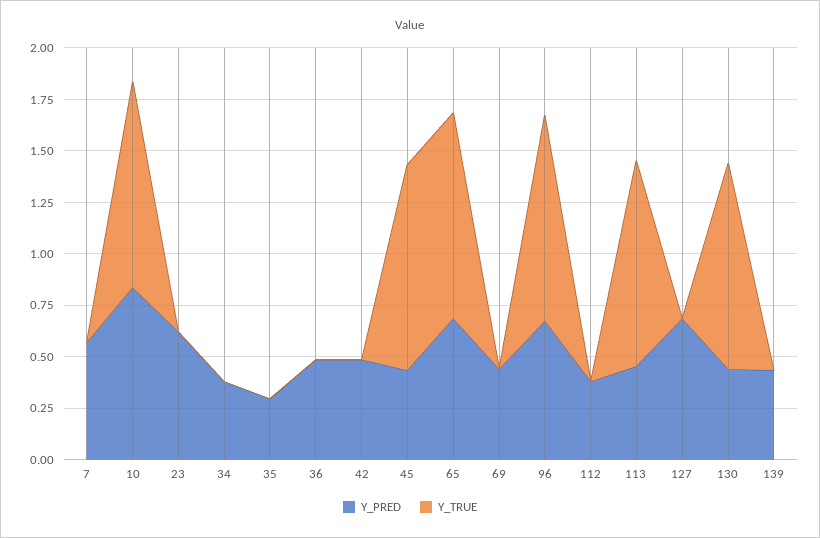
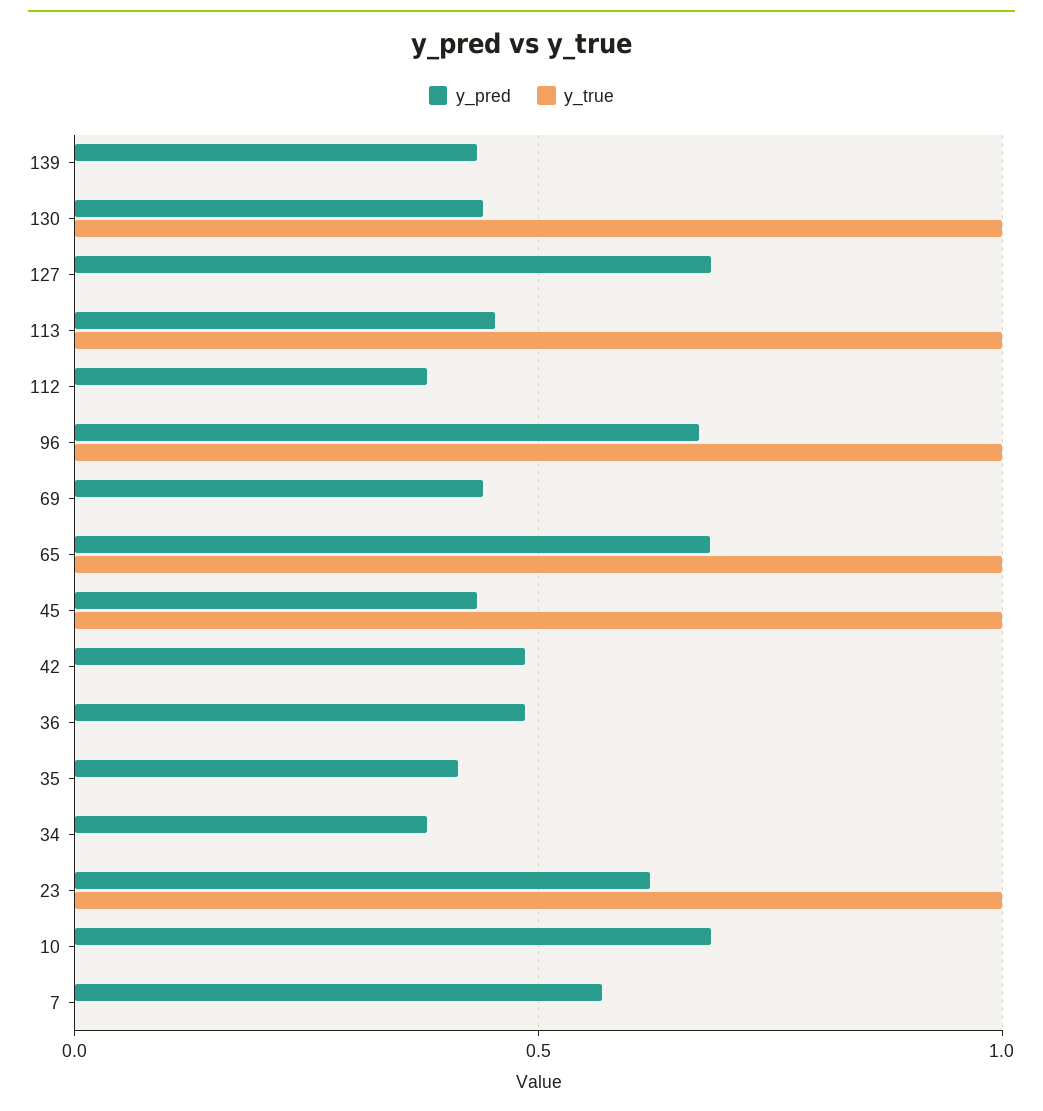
  {
    "Y_PRED": {
      "7": 0.55,
-     "10": 0.85,
+     "10": 0.7,
      "23": 0.6,
      "34": 0.4,
-     "35": 0.3,
+     "35": 0.4,
      "36": 0.5,
      "42": 0.5,
      "45": 0.45,
      "65": 0.7,
      "69": 0.45,
      "96": 0.65,
      "112": 0.4,
      "113": 0.45,
      "127": 0.7,
      "130": 0.45,
      "139": 0.45
    },
    "Y_TRUE": {
      "7": 0,
-     "10": 1,
+     "10": 0,
-     "23": 0,
+     "23": 1,
      "34": 0,
      "35": 0,
      "36": 0,
      "42": 0,
      "45": 1,
      "65": 1,
      "69": 0,
      "96": 1,
      "112": 0,
      "113": 1,
      "127": 0,
      "130": 1,
      "139": 0
    }
  }

